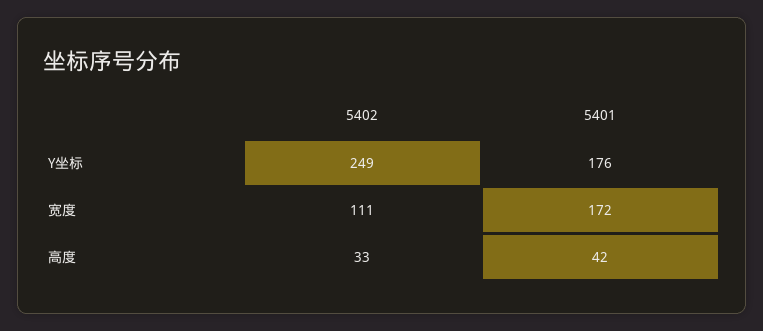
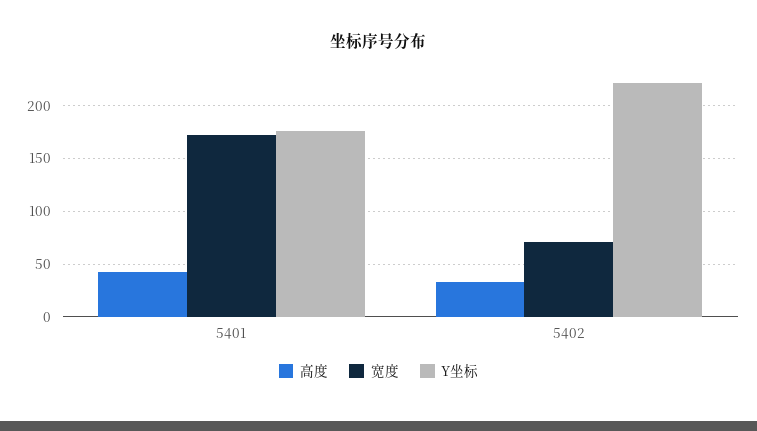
  {
    "Y坐标": {
-     "5402": 249,
+     "5402": 220,
      "5401": 176
    },
    "宽度": {
-     "5402": 111,
+     "5402": 70,
      "5401": 172
    },
    "高度": {
      "5402": 33,
      "5401": 42
    }
  }

